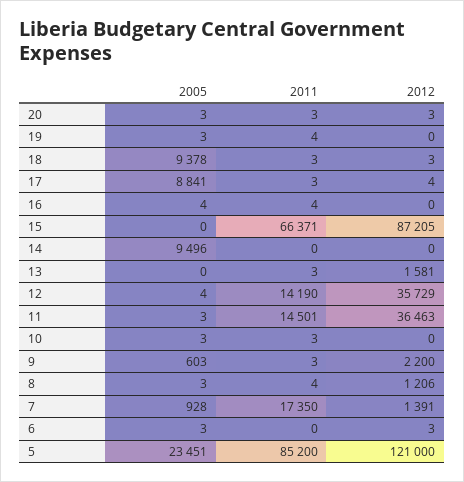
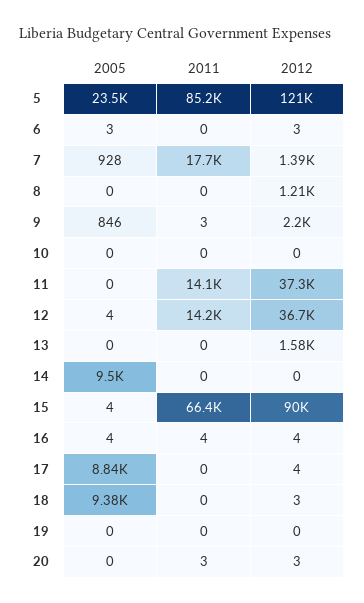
  {
    "2005": {
-     "20": 3,
+     "20": 0,
-     "19": 3,
+     "19": 0,
      "18": 9378,
      "17": 8841,
      "16": 4,
-     "15": 0,
+     "15": 4,
      "14": 9496,
      "13": 0,
      "12": 4,
-     "11": 3,
+     "11": 0,
-     "10": 3,
+     "10": 0,
-     "9": 603,
+     "9": 846,
-     "8": 3,
+     "8": 0,
      "7": 928,
      "6": 3,
      "5": 23451
    },
    "2011": {
      "20": 3,
-     "19": 4,
+     "19": 0,
-     "18": 3,
+     "18": 0,
-     "17": 3,
+     "17": 0,
      "16": 4,
      "15": 66371,
      "14": 0,
-     "13": 3,
+     "13": 0,
      "12": 14190,
-     "11": 14501,
+     "11": 14100,
-     "10": 3,
+     "10": 0,
      "9": 3,
-     "8": 4,
+     "8": 0,
-     "7": 17350,
+     "7": 17700,
      "6": 0,
      "5": 85200
    },
    "2012": {
      "20": 3,
      "19": 0,
      "18": 3,
      "17": 4,
-     "16": 0,
+     "16": 4,
-     "15": 87205,
+     "15": 90000,
      "14": 0,
      "13": 1581,
-     "12": 35729,
+     "12": 36700,
-     "11": 36463,
+     "11": 37300,
      "10": 0,
      "9": 2200,
      "8": 1206,
      "7": 1391,
      "6": 3,
      "5": 121000
    }
  }

